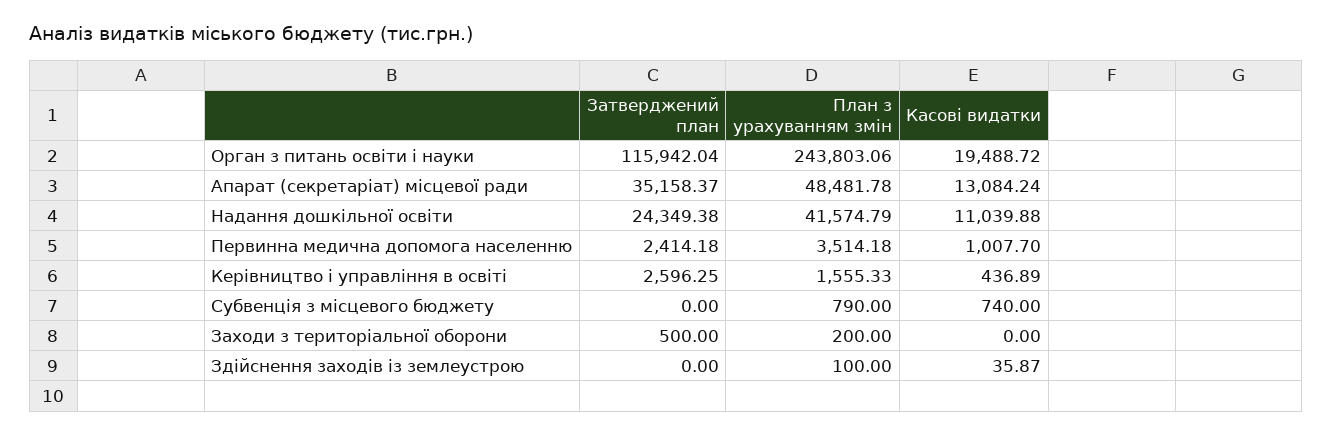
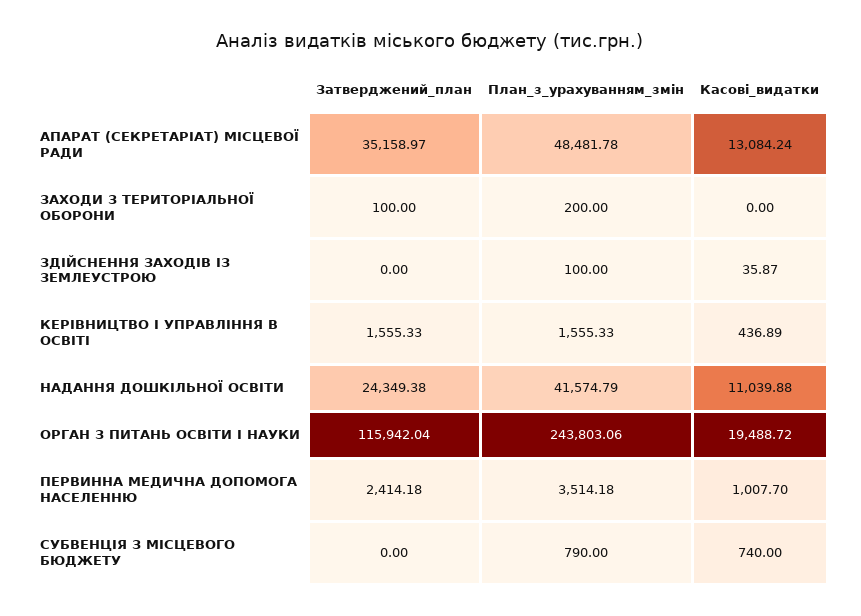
  {
    "Затверджений план": {
      "Орган з питань освіти і науки": 115942.04,
-     "Апарат (секретаріат) місцевої ради": 35158.37,
+     "Апарат (секретаріат) місцевої ради": 35158.97,
      "Надання дошкільної освіти": 24349.38,
      "Первинна медична допомога населенню": 2414.18,
-     "Керівництво і управління в освіті": 2596.25,
+     "Керівництво і управління в освіті": 1555.33,
      "Субвенція з місцевого бюджету": 0,
-     "Заходи з територіальної оборони": 500,
+     "Заходи з територіальної оборони": 100,
      "Здійснення заходів із землеустрою": 0
    },
    "План з урахуванням змін": {
      "Орган з питань освіти і науки": 243803.06,
      "Апарат (секретаріат) місцевої ради": 48481.78,
      "Надання дошкільної освіти": 41574.79,
      "Первинна медична допомога населенню": 3514.18,
      "Керівництво і управління в освіті": 1555.33,
      "Субвенція з місцевого бюджету": 790,
      "Заходи з територіальної оборони": 200,
      "Здійснення заходів із землеустрою": 100
    },
    "Касові видатки": {
      "Орган з питань освіти і науки": 19488.72,
      "Апарат (секретаріат) місцевої ради": 13084.24,
      "Надання дошкільної освіти": 11039.88,
      "Первинна медична допомога населенню": 1007.7,
      "Керівництво і управління в освіті": 436.89,
      "Субвенція з місцевого бюджету": 740,
      "Заходи з територіальної оборони": 0,
      "Здійснення заходів із землеустрою": 35.87
    }
  }

